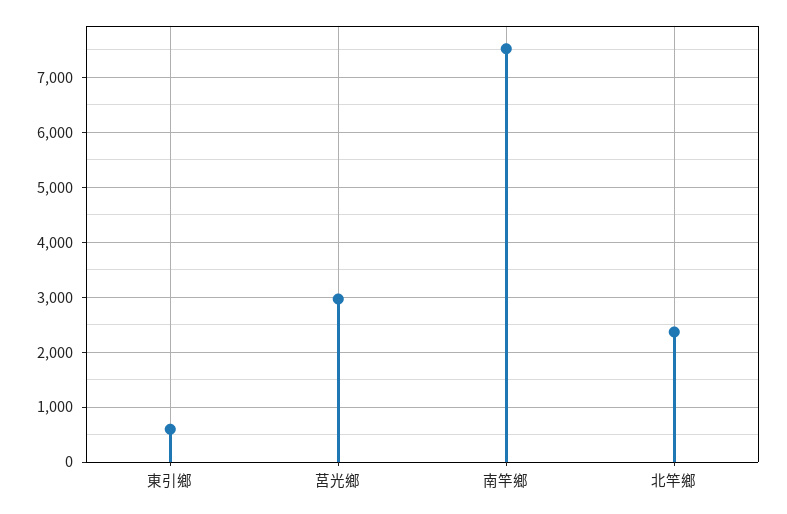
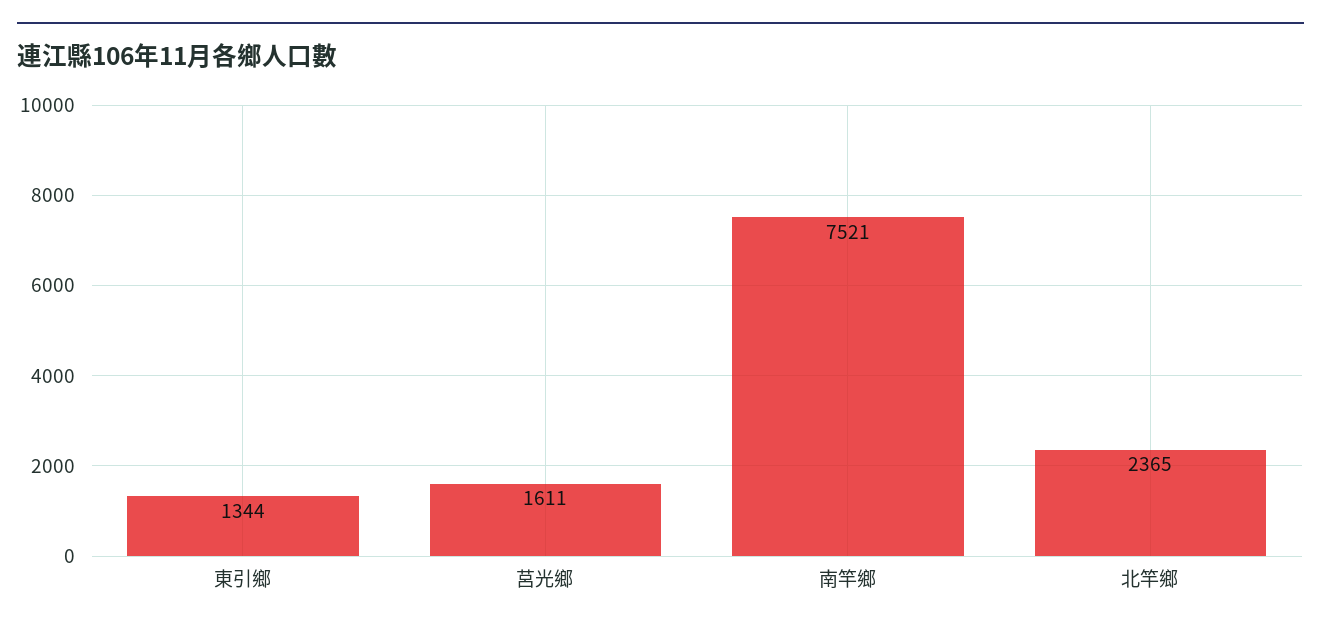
  {
-   "東引鄉": 600,
+   "東引鄉": 1344,
-   "莒光鄉": 3000,
+   "莒光鄉": 1611,
    "南竿鄉": 7521,
    "北竿鄉": 2365
  }

